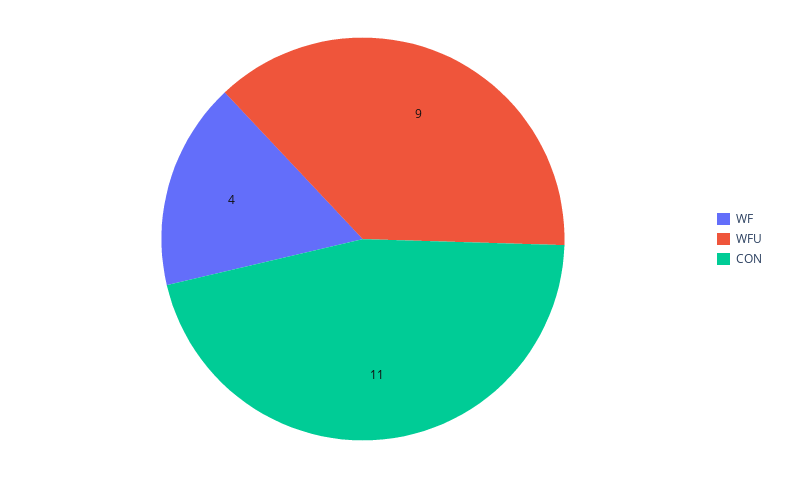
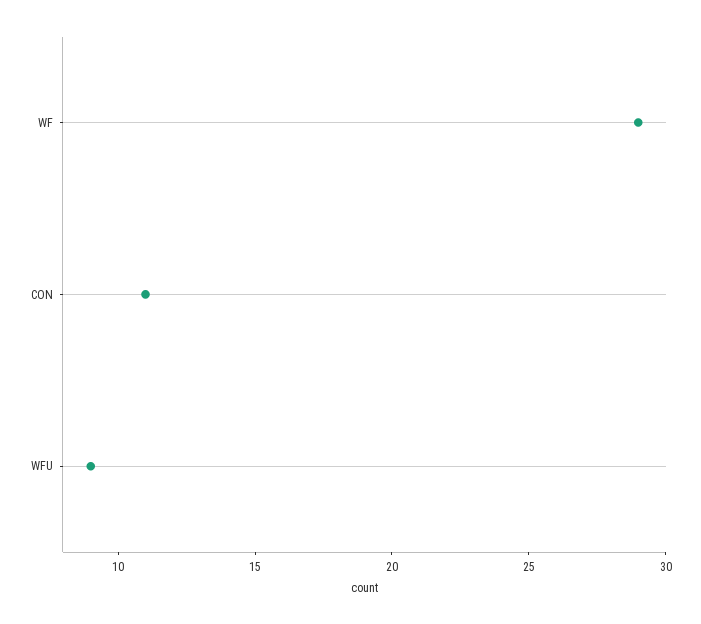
  {
-   "WF": 4,
+   "WF": 29,
    "WFU": 9,
    "CON": 11
  }

